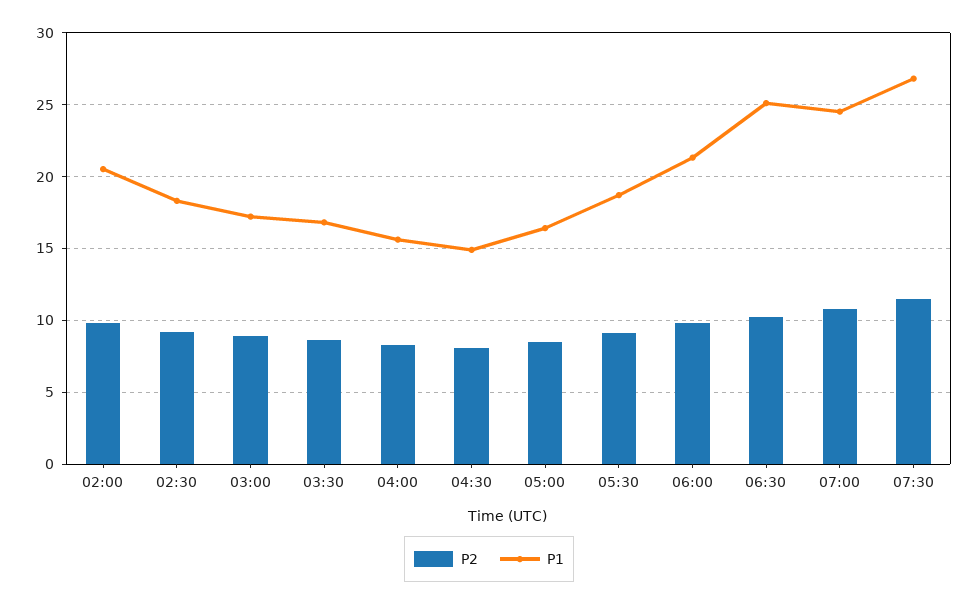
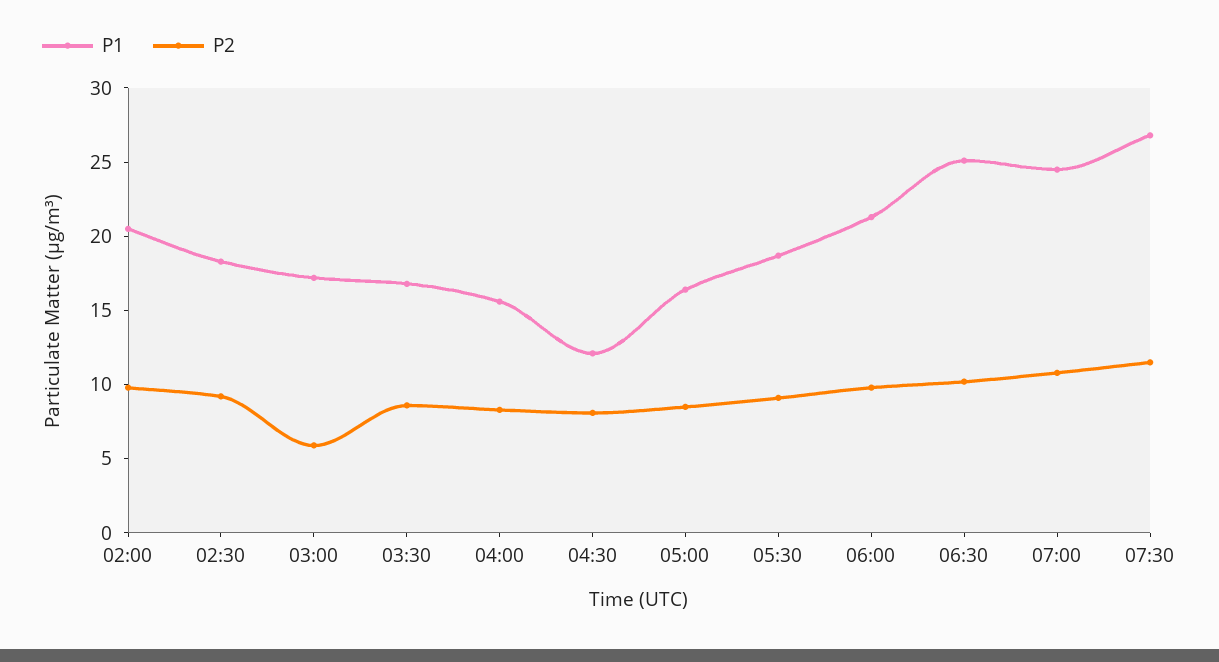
  {
    "P2": {
      "02:00": 10,
      "02:30": 9,
-     "03:00": 9,
+     "03:00": 6,
      "03:30": 8.5,
      "04:00": 8.5,
      "04:30": 8,
      "05:00": 8.5,
      "05:30": 9,
      "06:00": 10,
      "06:30": 10,
      "07:00": 11,
      "07:30": 11.5
    },
    "P1": {
      "02:00": 20.5,
      "02:30": 18.5,
      "03:00": 17,
      "03:30": 17,
      "04:00": 15.5,
-     "04:30": 15,
+     "04:30": 12,
      "05:00": 16.5,
      "05:30": 18.5,
      "06:00": 21.5,
      "06:30": 25,
      "07:00": 24.5,
      "07:30": 27
    }
  }

